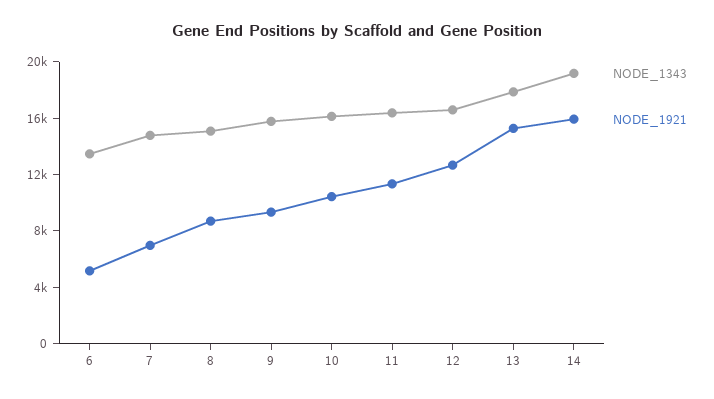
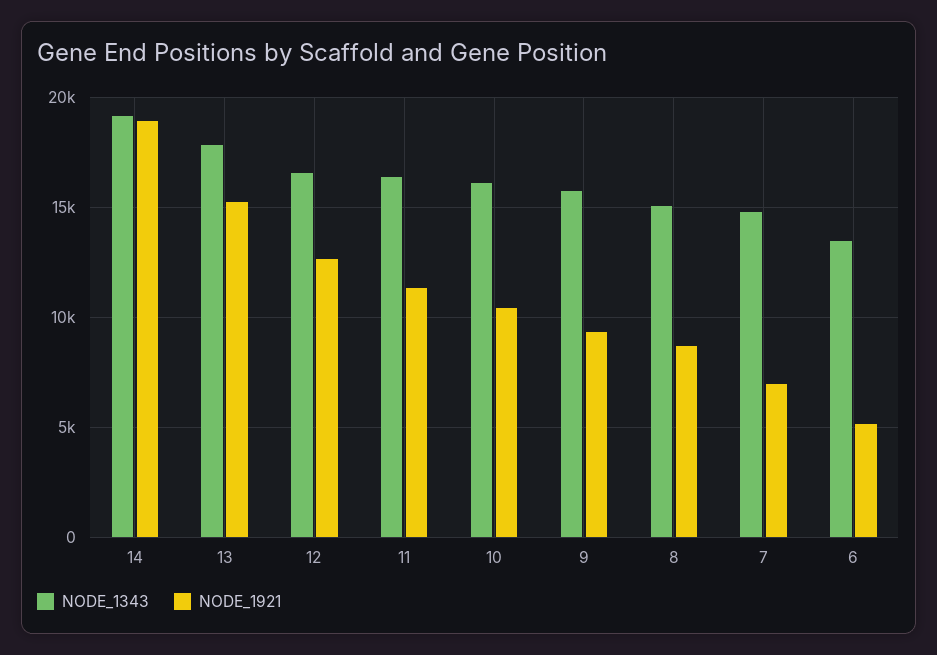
  {
    "NODE_1343": {
      "6": 13500,
      "7": 15000,
      "8": 15000,
      "9": 16000,
      "10": 16000,
      "11": 16500,
      "12": 16500,
      "13": 18000,
      "14": 19000
    },
    "NODE_1921": {
      "6": 5000,
      "7": 7000,
      "8": 8500,
      "9": 9500,
      "10": 10500,
      "11": 11500,
      "12": 12500,
      "13": 15500,
-     "14": 16000
+     "14": 19000
    }
  }

